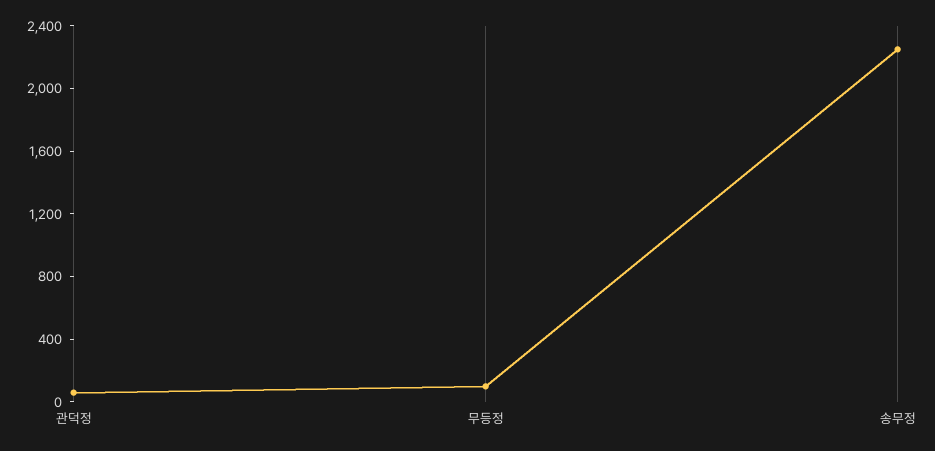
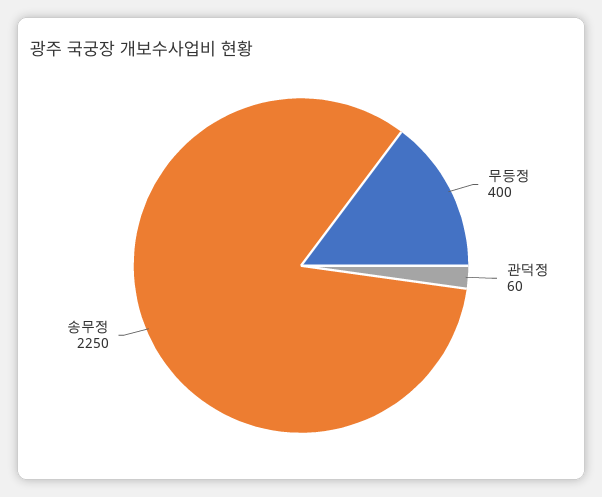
  {
    "관덕정": 60,
-   "무등정": 100,
+   "무등정": 400,
    "송무정": 2250
  }

